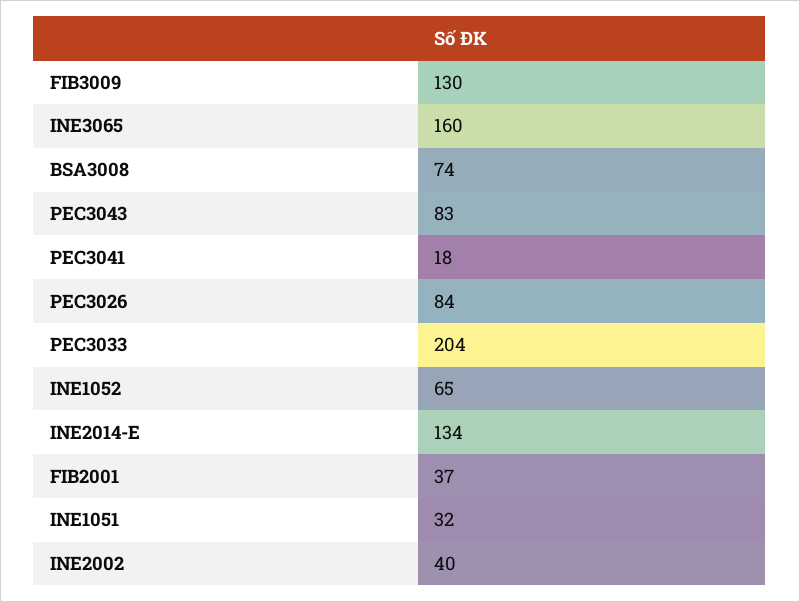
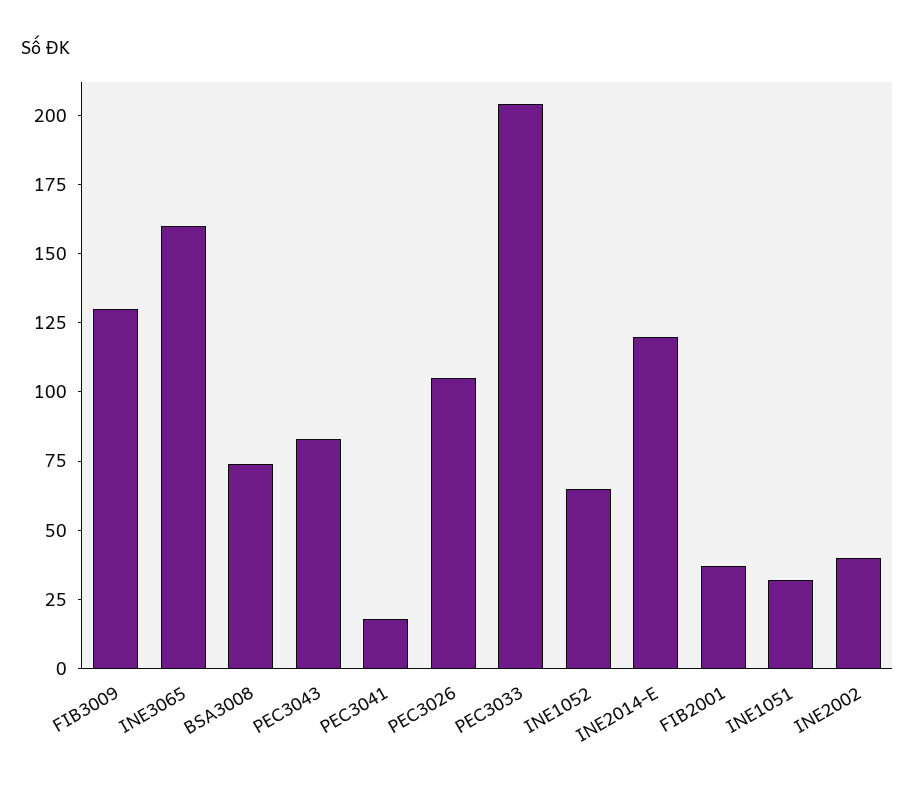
  {
    "FIB3009": 130,
    "INE3065": 160,
    "BSA3008": 74,
    "PEC3043": 83,
    "PEC3041": 18,
-   "PEC3026": 84,
+   "PEC3026": 105,
    "PEC3033": 204,
    "INE1052": 65,
-   "INE2014-E": 134,
+   "INE2014-E": 120,
    "FIB2001": 37,
    "INE1051": 32,
    "INE2002": 40
  }

